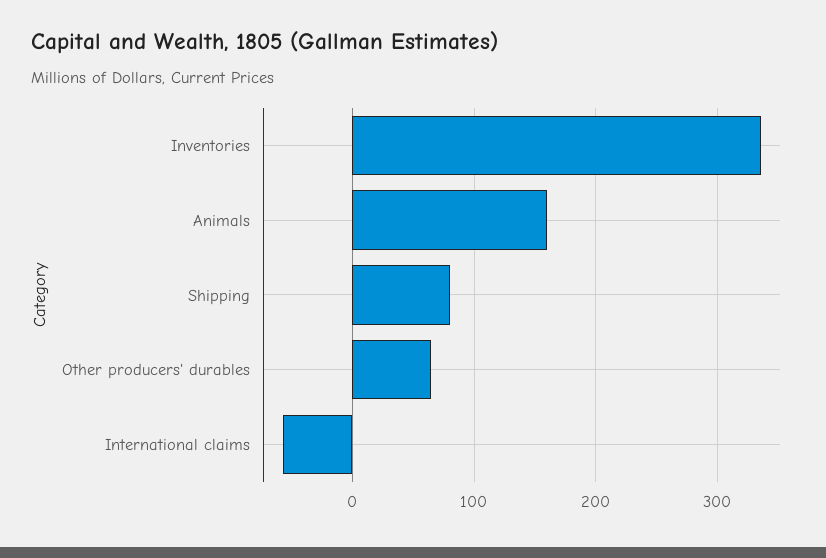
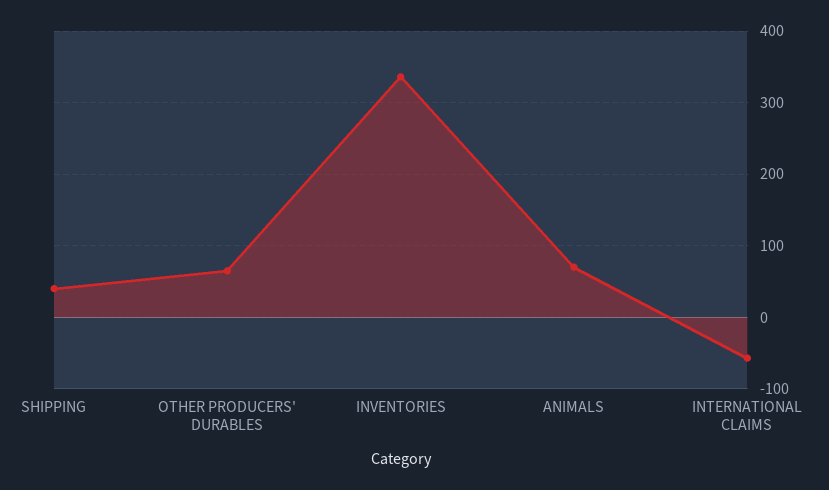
  {
    "Inventories": 340,
-   "Animals": 160,
+   "Animals": 70,
-   "Shipping": 80,
+   "Shipping": 40,
    "Other producers' durables": 70,
    "International claims": -60
  }

